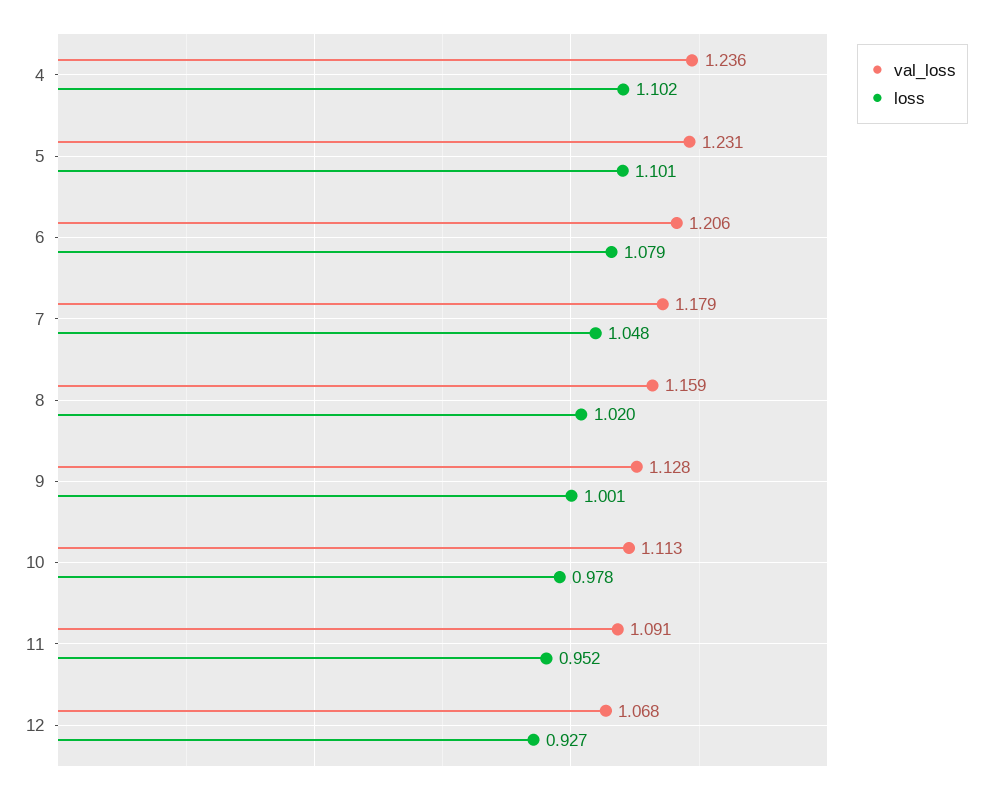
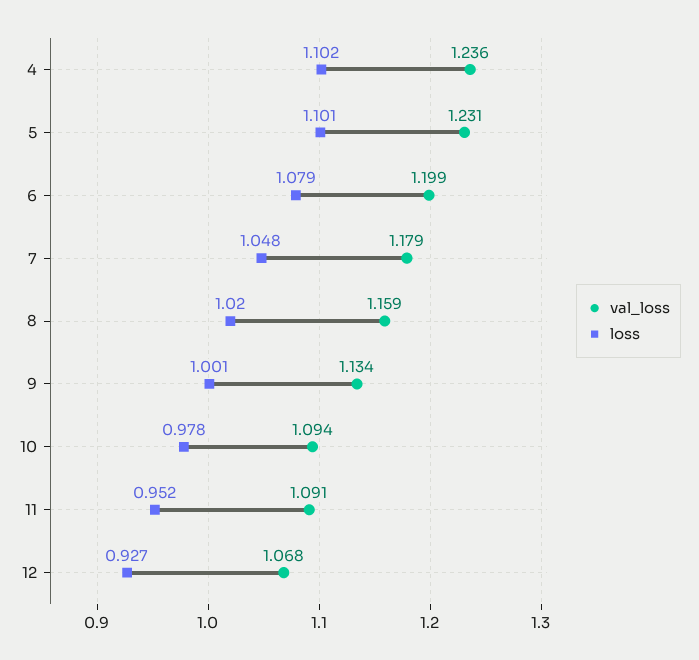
  {
    "val_loss": {
      "4": 1.236,
      "5": 1.231,
-     "6": 1.206,
+     "6": 1.199,
      "7": 1.179,
      "8": 1.159,
-     "9": 1.128,
+     "9": 1.134,
-     "10": 1.113,
+     "10": 1.094,
      "11": 1.091,
      "12": 1.068
    },
    "loss": {
      "4": 1.102,
      "5": 1.101,
      "6": 1.079,
      "7": 1.048,
      "8": 1.02,
      "9": 1.001,
      "10": 0.978,
      "11": 0.952,
      "12": 0.927
    }
  }

